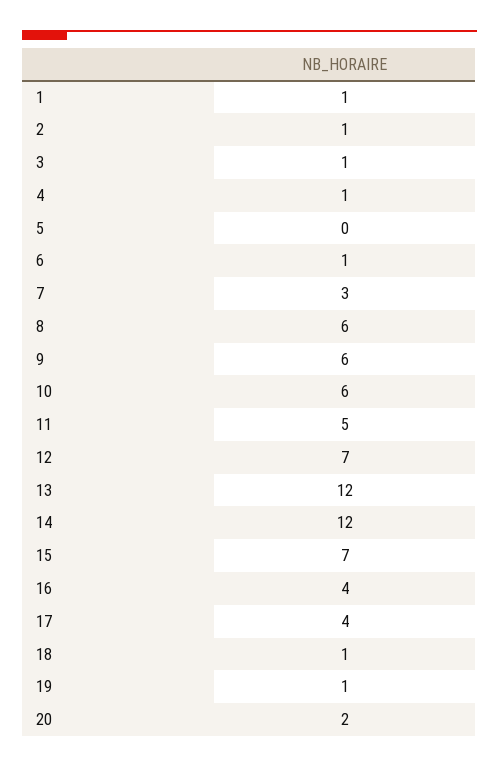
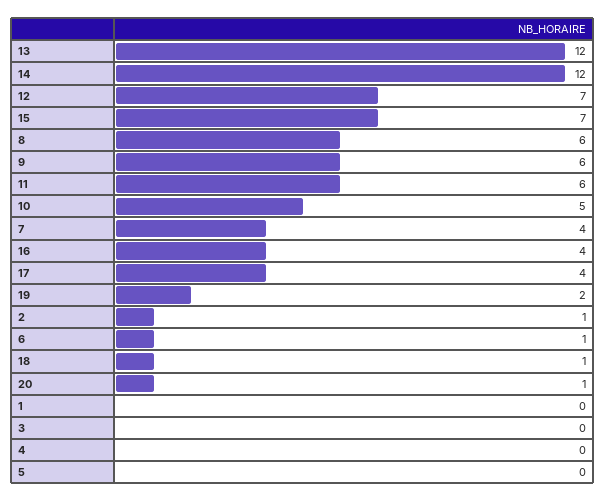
  {
-   "1": 1,
+   "1": 0,
    "2": 1,
-   "3": 1,
+   "3": 0,
-   "4": 1,
+   "4": 0,
    "5": 0,
    "6": 1,
-   "7": 3,
+   "7": 4,
    "8": 6,
    "9": 6,
-   "10": 6,
+   "10": 5,
-   "11": 5,
+   "11": 6,
    "12": 7,
    "13": 12,
    "14": 12,
    "15": 7,
    "16": 4,
    "17": 4,
    "18": 1,
-   "19": 1,
+   "19": 2,
-   "20": 2
+   "20": 1
  }

